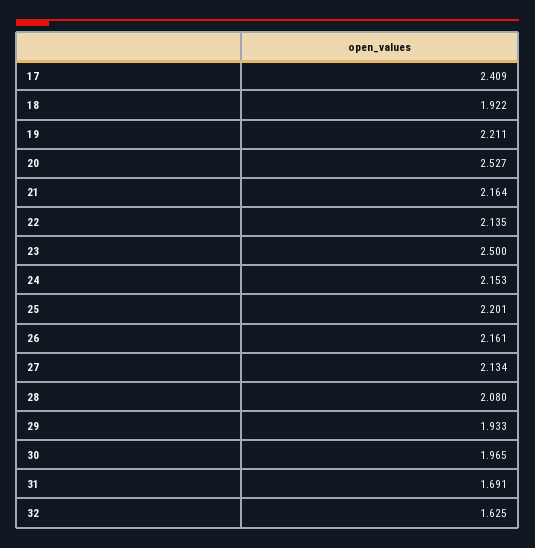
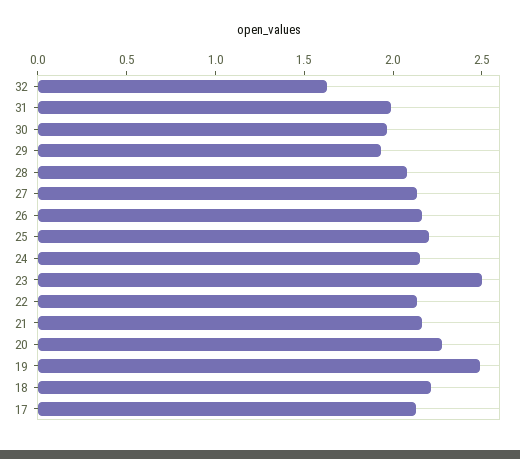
  {
-   "17": 2.409,
+   "17": 2.1,
-   "18": 1.922,
+   "18": 2.2,
-   "19": 2.211,
+   "19": 2.5,
-   "20": 2.527,
+   "20": 2.3,
    "21": 2.164,
    "22": 2.135,
    "23": 2.5,
    "24": 2.153,
    "25": 2.201,
    "26": 2.161,
    "27": 2.134,
    "28": 2.08,
    "29": 1.933,
    "30": 1.965,
-   "31": 1.691,
+   "31": 2,
    "32": 1.625
  }

